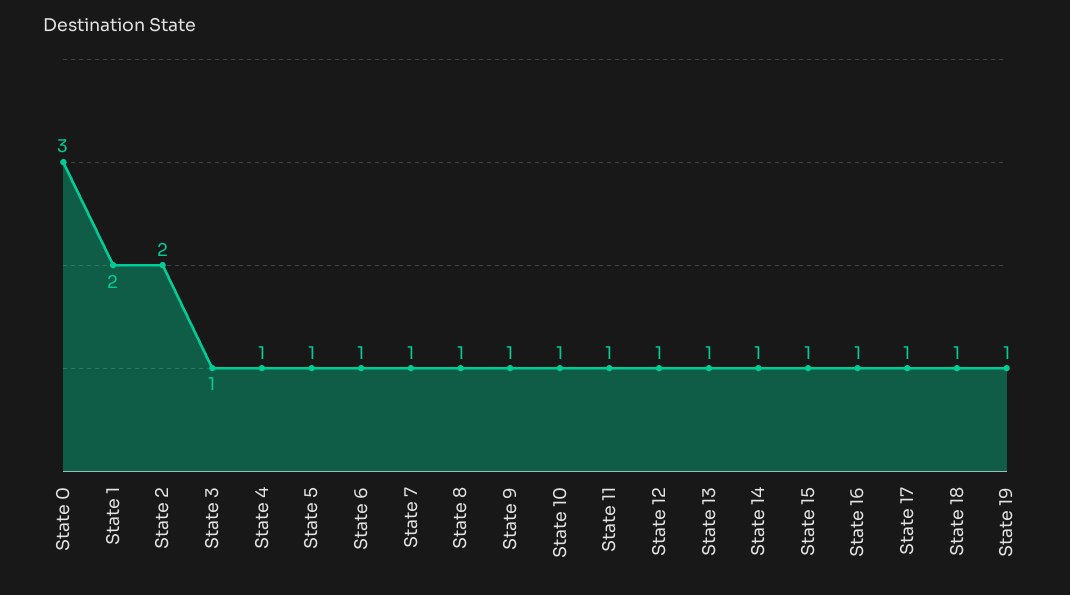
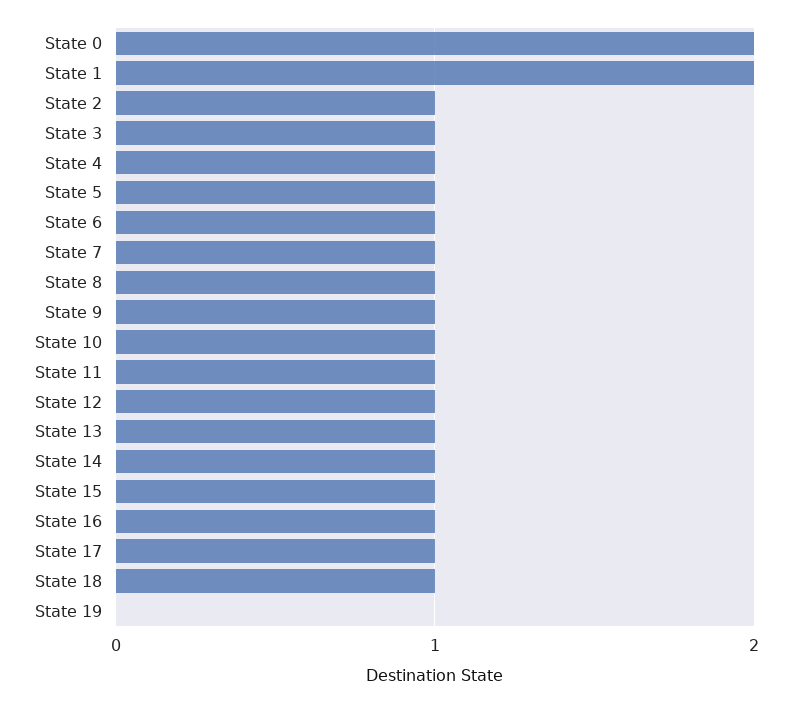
  {
-   "State 0": 3,
+   "State 0": 2,
    "State 1": 2,
-   "State 2": 2,
+   "State 2": 1,
    "State 3": 1,
    "State 4": 1,
    "State 5": 1,
    "State 6": 1,
    "State 7": 1,
    "State 8": 1,
    "State 9": 1,
    "State 10": 1,
    "State 11": 1,
    "State 12": 1,
    "State 13": 1,
    "State 14": 1,
    "State 15": 1,
    "State 16": 1,
    "State 17": 1,
    "State 18": 1,
-   "State 19": 1
+   "State 19": 0
  }

